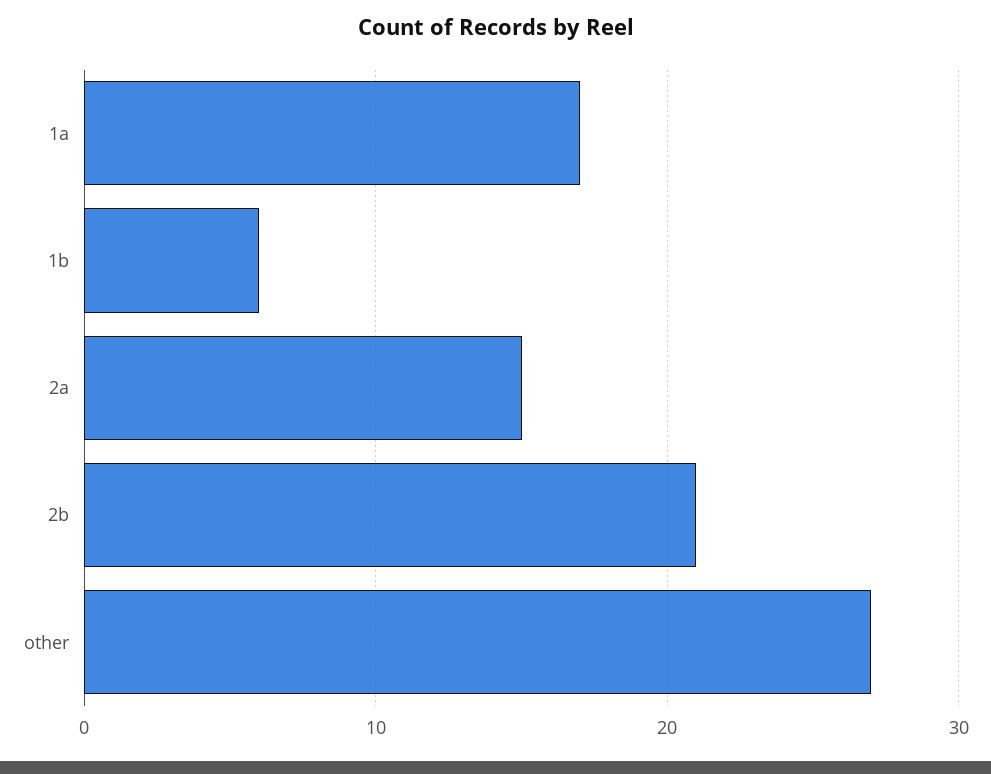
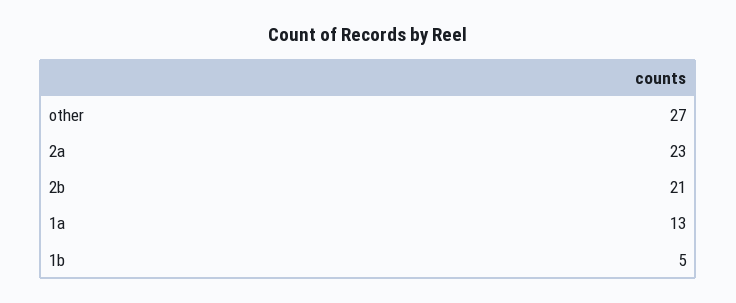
  {
-   "1a": 17,
+   "1a": 13,
-   "1b": 6,
+   "1b": 5,
-   "2a": 15,
+   "2a": 23,
    "2b": 21,
    "other": 27
  }

